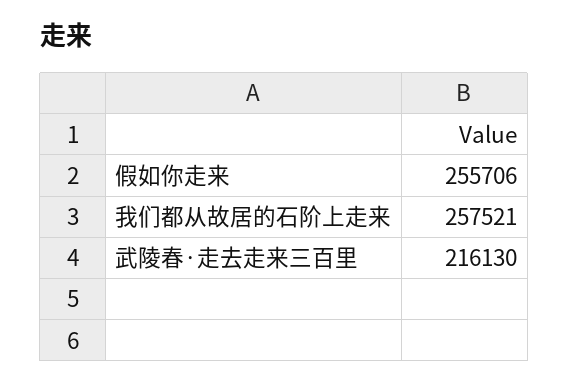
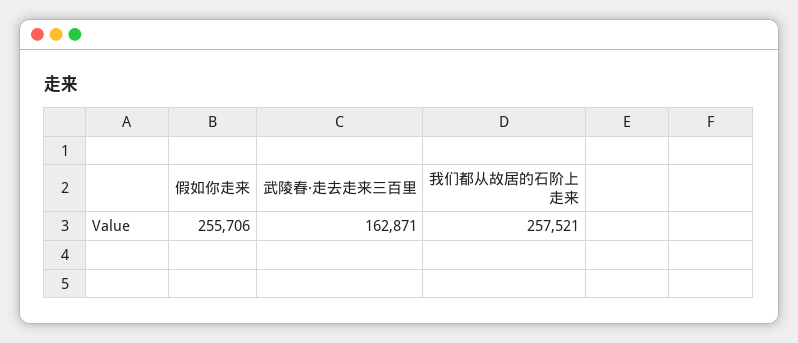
  {
    "假如你走来": 255706,
    "我们都从故居的石阶上走来": 257521,
-   "武陵春·走去走来三百里": 216130
+   "武陵春·走去走来三百里": 162871
  }

